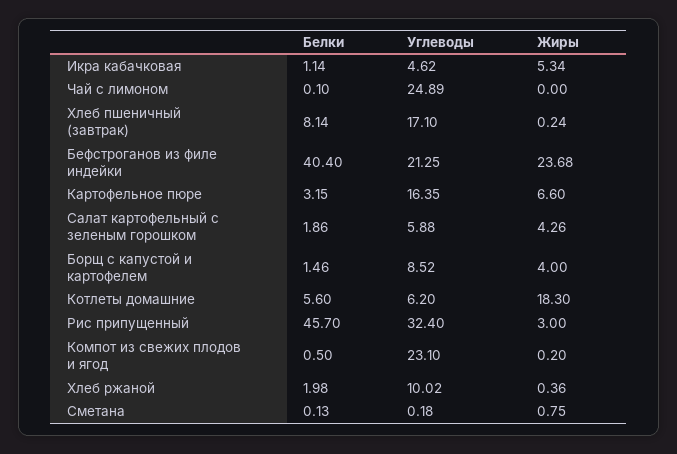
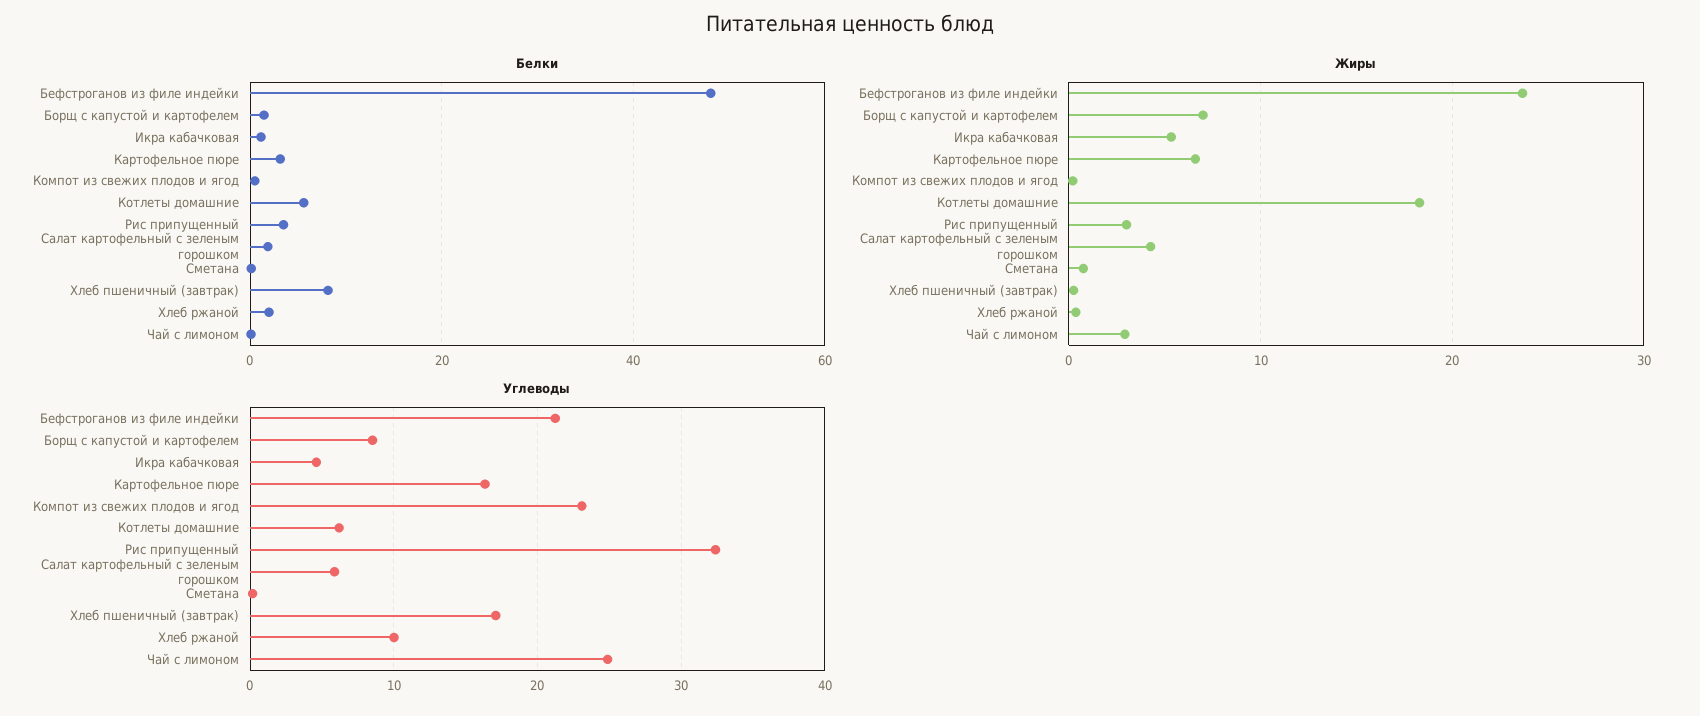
  {
    "Белки": {
      "Икра кабачковая": 1.14,
      "Чай с лимоном": 0.1,
      "Хлеб пшеничный (завтрак)": 8.14,
-     "Бефстроганов из филе индейки": 40.4,
+     "Бефстроганов из филе индейки": 48,
      "Картофельное пюре": 3.15,
      "Салат картофельный с зеленым горошком": 1.86,
      "Борщ с капустой и картофелем": 1.46,
      "Котлеты домашние": 5.6,
-     "Рис припущенный": 45.7,
+     "Рис припущенный": 4,
      "Компот из свежих плодов и ягод": 0.5,
      "Хлеб ржаной": 1.98,
      "Сметана": 0.13
    },
    "Углеводы": {
      "Икра кабачковая": 4.62,
      "Чай с лимоном": 24.89,
      "Хлеб пшеничный (завтрак)": 17.1,
      "Бефстроганов из филе индейки": 21.25,
      "Картофельное пюре": 16.35,
      "Салат картофельный с зеленым горошком": 5.88,
      "Борщ с капустой и картофелем": 8.52,
      "Котлеты домашние": 6.2,
      "Рис припущенный": 32.4,
      "Компот из свежих плодов и ягод": 23.1,
      "Хлеб ржаной": 10.02,
      "Сметана": 0.18
    },
    "Жиры": {
      "Икра кабачковая": 5.34,
-     "Чай с лимоном": 0,
+     "Чай с лимоном": 3,
      "Хлеб пшеничный (завтрак)": 0.24,
      "Бефстроганов из филе индейки": 23.68,
      "Картофельное пюре": 6.6,
      "Салат картофельный с зеленым горошком": 4.26,
-     "Борщ с капустой и картофелем": 4,
+     "Борщ с капустой и картофелем": 7,
      "Котлеты домашние": 18.3,
      "Рис припущенный": 3,
      "Компот из свежих плодов и ягод": 0.2,
      "Хлеб ржаной": 0.36,
      "Сметана": 0.75
    }
  }

